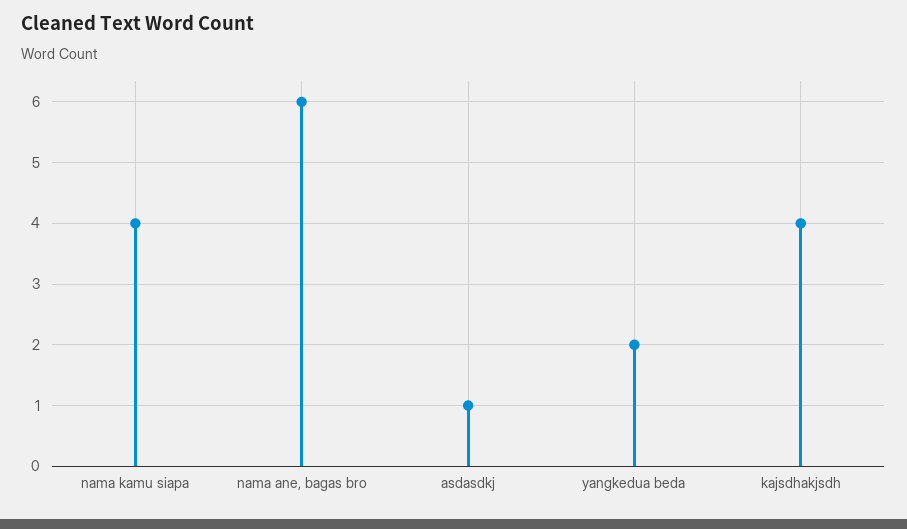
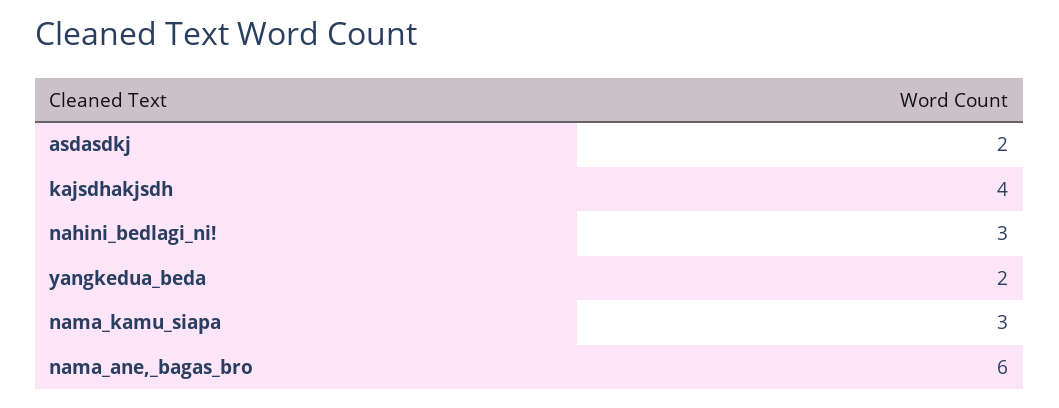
  {
-   "nama kamu siapa": 4,
+   "nama kamu siapa": 3,
    "nama ane, bagas bro": 6,
-   "asdasdkj": 1,
+   "asdasdkj": 2,
    "yangkedua beda": 2,
-   "kajsdhakjsdh": 4
+   "kajsdhakjsdh": 4,
+   "nahini_bedlagi_ni!": 3
  }

